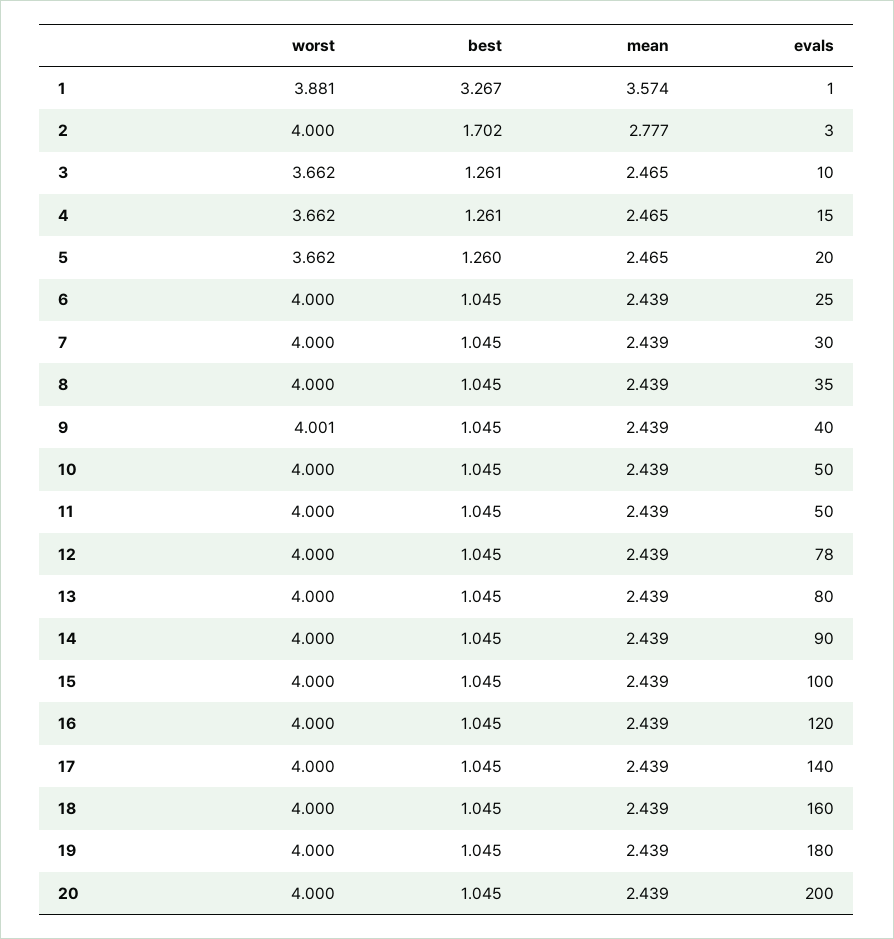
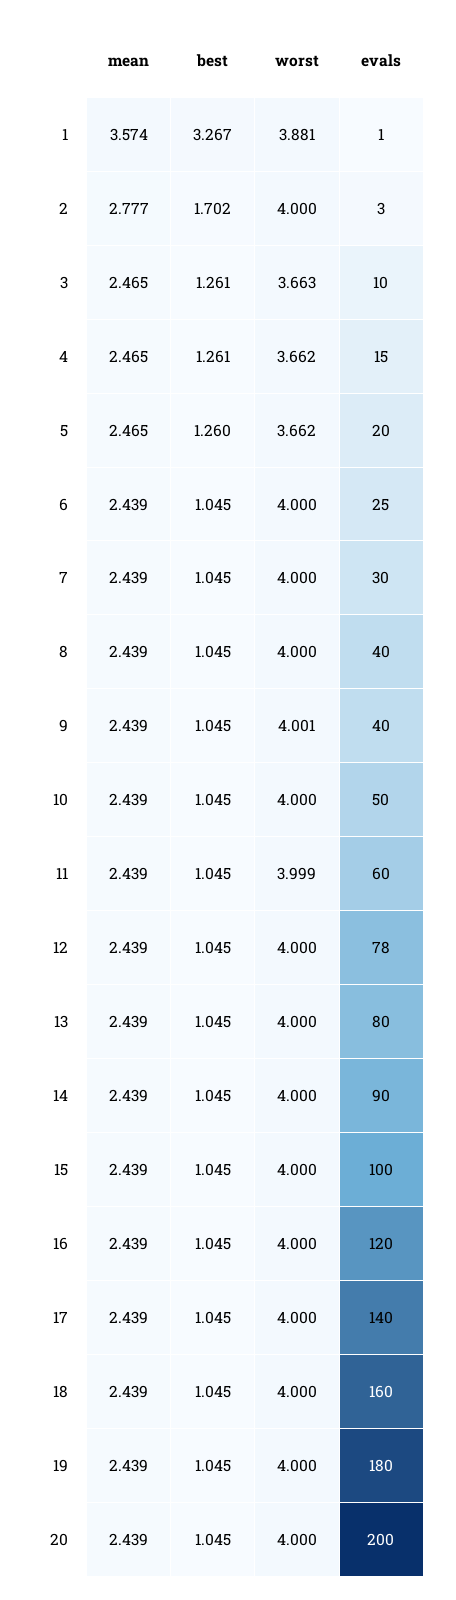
  {
    "worst": {
      "1": 3.881,
      "2": 4,
-     "3": 3.662,
+     "3": 3.663,
      "4": 3.662,
      "5": 3.662,
      "6": 4,
      "7": 4,
      "8": 4,
      "9": 4.001,
      "10": 4,
-     "11": 4,
+     "11": 3.999,
      "12": 4,
      "13": 4,
      "14": 4,
      "15": 4,
      "16": 4,
      "17": 4,
      "18": 4,
      "19": 4,
      "20": 4
    },
    "best": {
      "1": 3.267,
      "2": 1.702,
      "3": 1.261,
      "4": 1.261,
      "5": 1.26,
      "6": 1.045,
      "7": 1.045,
      "8": 1.045,
      "9": 1.045,
      "10": 1.045,
      "11": 1.045,
      "12": 1.045,
      "13": 1.045,
      "14": 1.045,
      "15": 1.045,
      "16": 1.045,
      "17": 1.045,
      "18": 1.045,
      "19": 1.045,
      "20": 1.045
    },
    "mean": {
      "1": 3.574,
      "2": 2.777,
      "3": 2.465,
      "4": 2.465,
      "5": 2.465,
      "6": 2.439,
      "7": 2.439,
      "8": 2.439,
      "9": 2.439,
      "10": 2.439,
      "11": 2.439,
      "12": 2.439,
      "13": 2.439,
      "14": 2.439,
      "15": 2.439,
      "16": 2.439,
      "17": 2.439,
      "18": 2.439,
      "19": 2.439,
      "20": 2.439
    },
    "evals": {
      "1": 1,
      "2": 3,
      "3": 10,
      "4": 15,
      "5": 20,
      "6": 25,
      "7": 30,
-     "8": 35,
+     "8": 40,
      "9": 40,
      "10": 50,
-     "11": 50,
+     "11": 60,
      "12": 78,
      "13": 80,
      "14": 90,
      "15": 100,
      "16": 120,
      "17": 140,
      "18": 160,
      "19": 180,
      "20": 200
    }
  }

